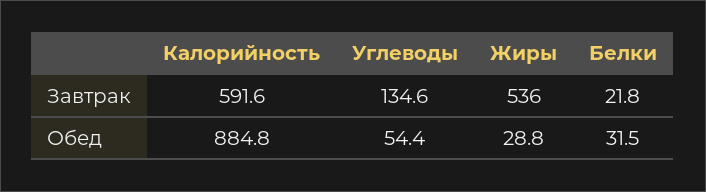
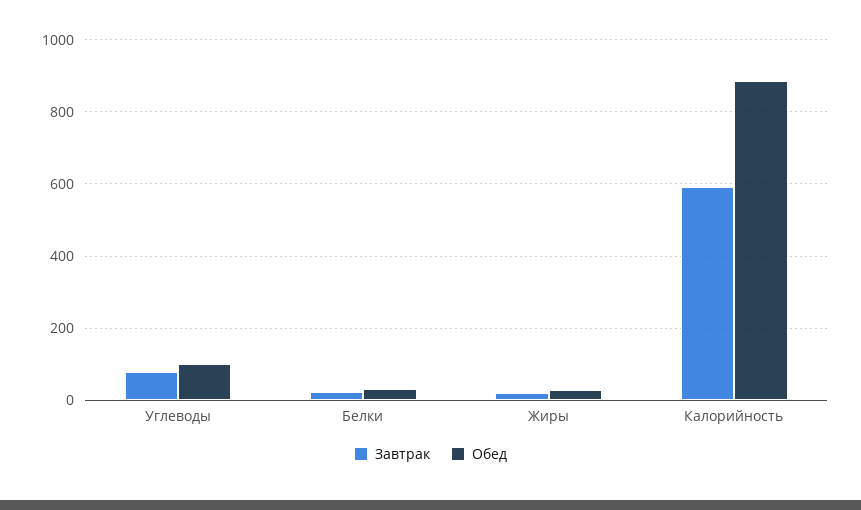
  {
    "Завтрак": {
      "Калорийность": 591.6,
-     "Углеводы": 134.6,
+     "Углеводы": 80,
-     "Жиры": 536,
+     "Жиры": 20,
      "Белки": 21.8
    },
    "Обед": {
      "Калорийность": 884.8,
-     "Углеводы": 54.4,
+     "Углеводы": 100,
      "Жиры": 28.8,
      "Белки": 31.5
    }
  }

